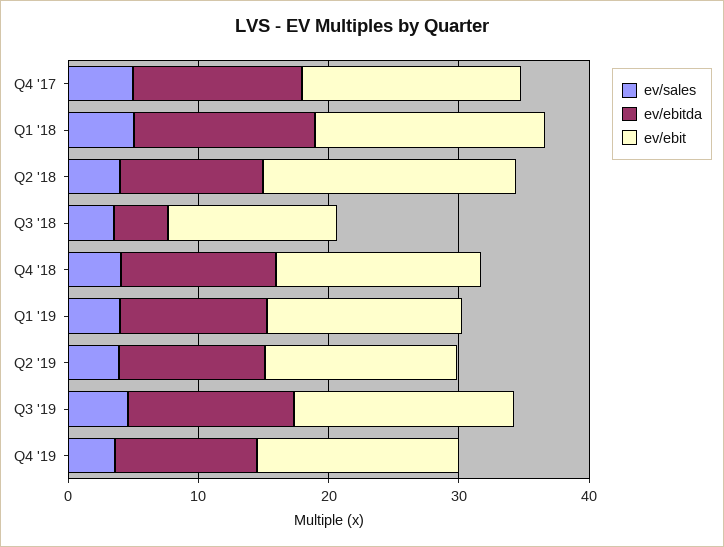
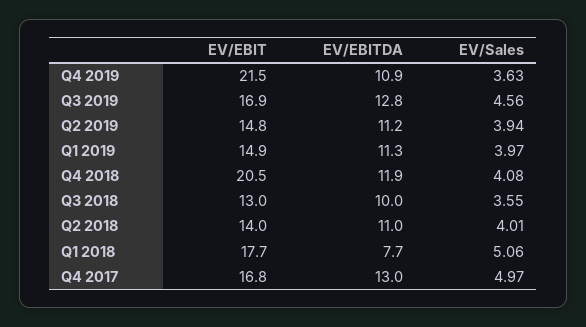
  {
    "ev/sales": {
      "Q4 '17": 4.97,
      "Q1 '18": 5.06,
      "Q2 '18": 4.01,
      "Q3 '18": 3.55,
      "Q4 '18": 4.08,
      "Q1 '19": 3.97,
      "Q2 '19": 3.94,
      "Q3 '19": 4.56,
      "Q4 '19": 3.63
    },
    "ev/ebitda": {
      "Q4 '17": 13,
-     "Q1 '18": 14,
+     "Q1 '18": 7.7,
      "Q2 '18": 11,
-     "Q3 '18": 4,
+     "Q3 '18": 10,
      "Q4 '18": 11.9,
      "Q1 '19": 11.3,
      "Q2 '19": 11.2,
      "Q3 '19": 12.8,
      "Q4 '19": 10.9
    },
    "ev/ebit": {
      "Q4 '17": 16.8,
      "Q1 '18": 17.7,
-     "Q2 '18": 20,
+     "Q2 '18": 14,
      "Q3 '18": 13,
-     "Q4 '18": 16,
+     "Q4 '18": 20.5,
      "Q1 '19": 14.9,
      "Q2 '19": 14.8,
      "Q3 '19": 16.9,
-     "Q4 '19": 16
+     "Q4 '19": 21.5
    }
  }

